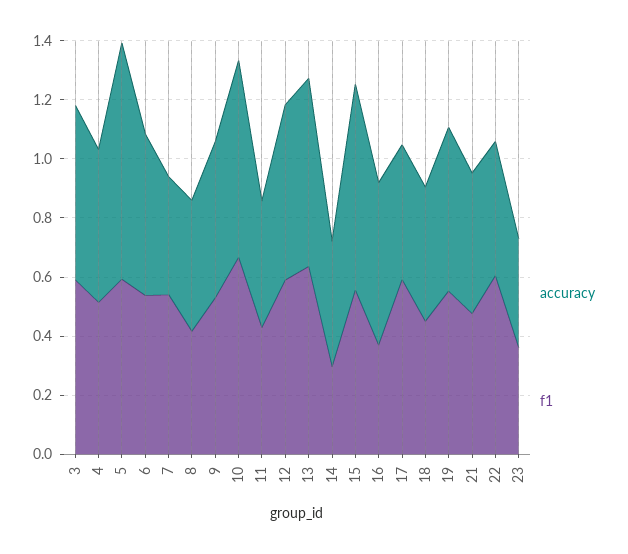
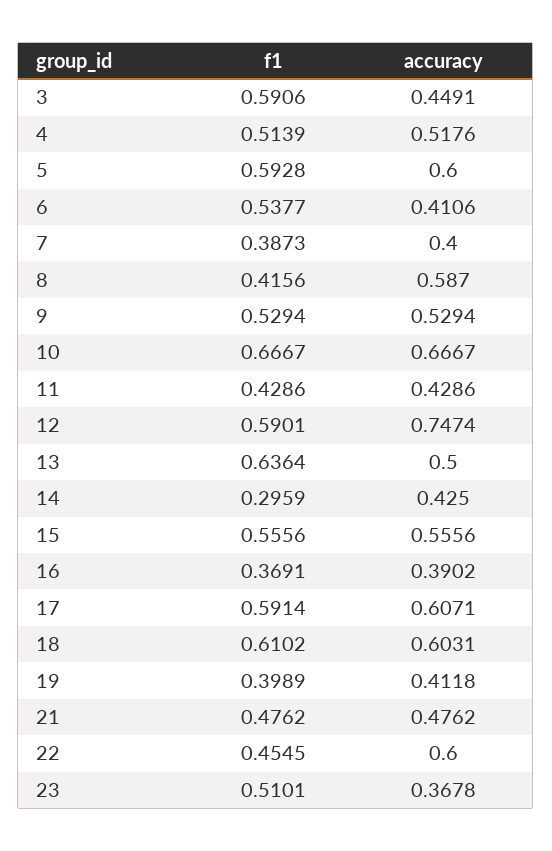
  {
    "accuracy": {
-     "3": 0.6,
+     "3": 0.4491,
      "4": 0.5176,
-     "5": 0.8,
+     "5": 0.6,
-     "6": 0.55,
+     "6": 0.4106,
      "7": 0.4,
-     "8": 0.45,
+     "8": 0.587,
      "9": 0.5294,
      "10": 0.6667,
      "11": 0.4286,
-     "12": 0.6,
+     "12": 0.7474,
-     "13": 0.65,
+     "13": 0.5,
      "14": 0.425,
-     "15": 0.7,
+     "15": 0.5556,
-     "16": 0.55,
+     "16": 0.3902,
-     "17": 0.45,
+     "17": 0.6071,
-     "18": 0.45,
+     "18": 0.6031,
-     "19": 0.55,
+     "19": 0.4118,
      "21": 0.4762,
-     "22": 0.45,
+     "22": 0.6,
      "23": 0.3678
    },
    "f1": {
      "3": 0.5906,
      "4": 0.5139,
      "5": 0.5928,
      "6": 0.5377,
-     "7": 0.55,
+     "7": 0.3873,
      "8": 0.4156,
      "9": 0.5294,
      "10": 0.6667,
      "11": 0.4286,
      "12": 0.5901,
      "13": 0.6364,
      "14": 0.2959,
      "15": 0.5556,
      "16": 0.3691,
      "17": 0.5914,
-     "18": 0.45,
+     "18": 0.6102,
-     "19": 0.55,
+     "19": 0.3989,
      "21": 0.4762,
-     "22": 0.6,
+     "22": 0.4545,
-     "23": 0.35
+     "23": 0.5101
    }
  }

